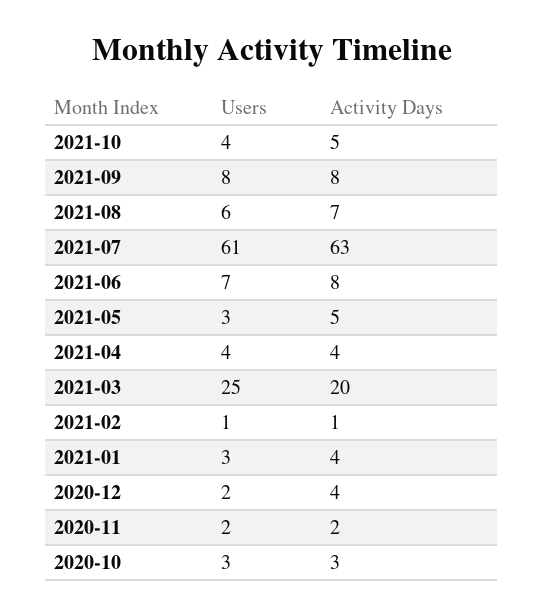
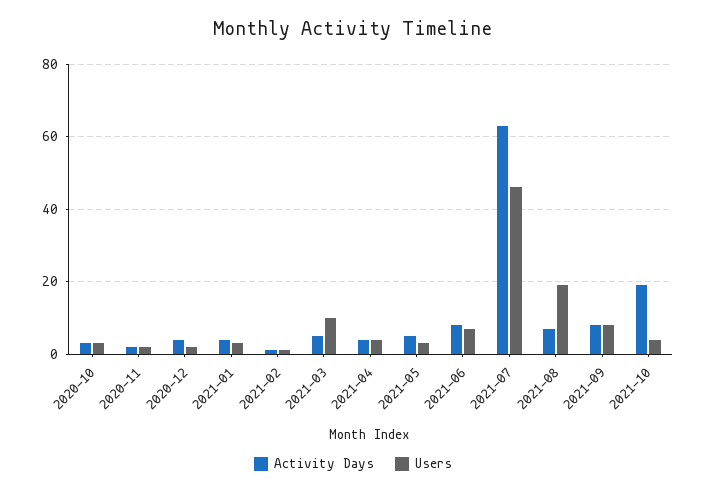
  {
    "Users": {
      "2021-10": 4,
      "2021-09": 8,
-     "2021-08": 6,
+     "2021-08": 20,
-     "2021-07": 61,
+     "2021-07": 45,
      "2021-06": 7,
      "2021-05": 3,
      "2021-04": 4,
-     "2021-03": 25,
+     "2021-03": 10,
      "2021-02": 1,
      "2021-01": 3,
      "2020-12": 2,
      "2020-11": 2,
      "2020-10": 3
    },
    "Activity Days": {
-     "2021-10": 5,
+     "2021-10": 20,
      "2021-09": 8,
      "2021-08": 7,
      "2021-07": 63,
      "2021-06": 8,
      "2021-05": 5,
      "2021-04": 4,
-     "2021-03": 20,
+     "2021-03": 5,
      "2021-02": 1,
      "2021-01": 4,
      "2020-12": 4,
      "2020-11": 2,
      "2020-10": 3
    }
  }

